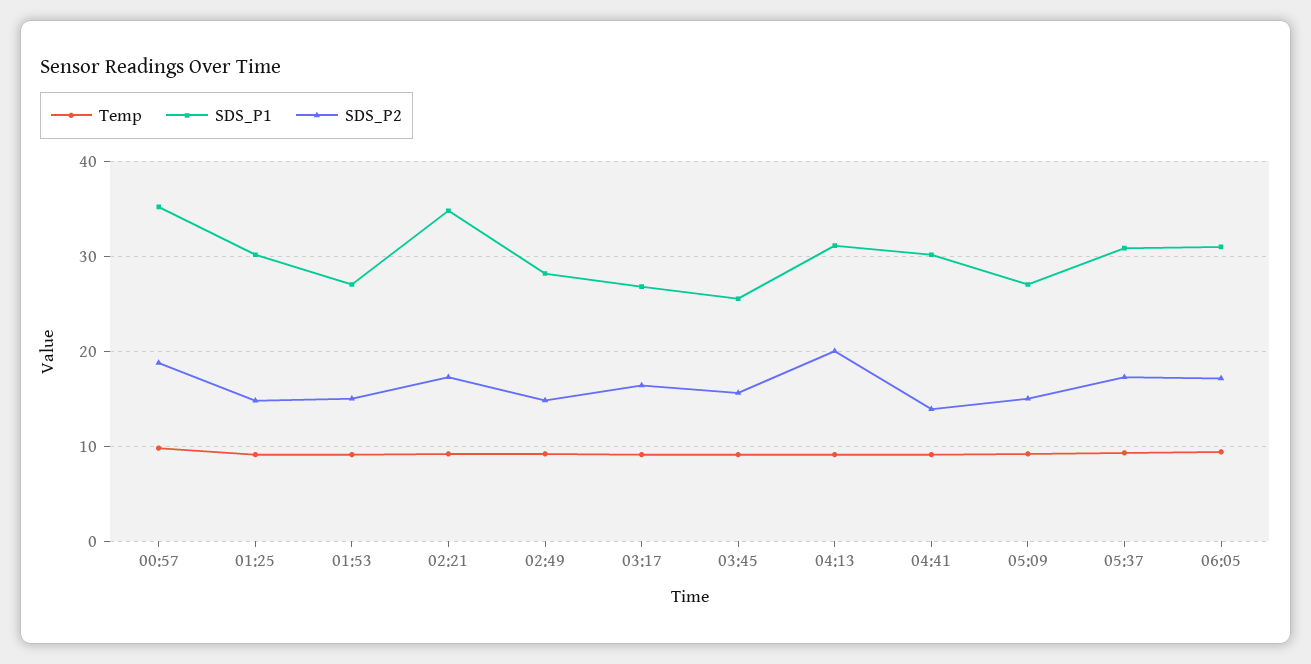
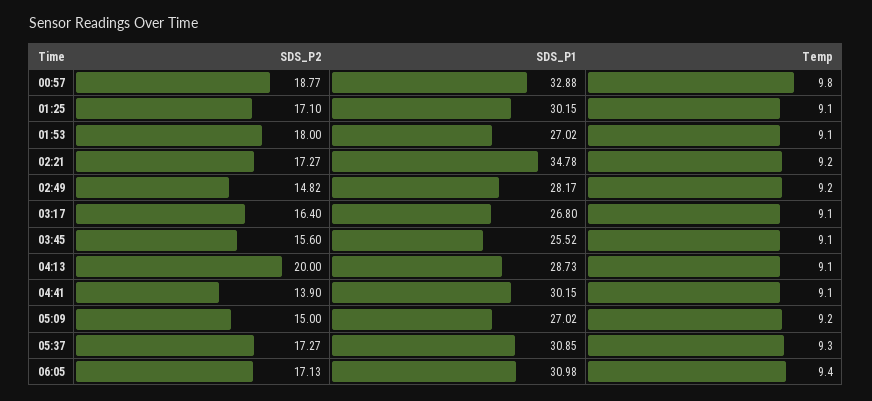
  {
    "Temp": {
      "00:57": 9.8,
      "01:25": 9.1,
      "01:53": 9.1,
      "02:21": 9.2,
      "02:49": 9.2,
      "03:17": 9.1,
      "03:45": 9.1,
      "04:13": 9.1,
      "04:41": 9.1,
      "05:09": 9.2,
      "05:37": 9.3,
      "06:05": 9.4
    },
    "SDS_P1": {
-     "00:57": 35,
+     "00:57": 32.88,
      "01:25": 30.15,
      "01:53": 27.02,
      "02:21": 34.78,
      "02:49": 28.17,
      "03:17": 26.8,
      "03:45": 25.52,
-     "04:13": 31,
+     "04:13": 28.73,
      "04:41": 30.15,
      "05:09": 27.02,
      "05:37": 30.85,
      "06:05": 30.98
    },
    "SDS_P2": {
      "00:57": 18.77,
-     "01:25": 15,
+     "01:25": 17.1,
-     "01:53": 15,
+     "01:53": 18,
      "02:21": 17.27,
      "02:49": 14.82,
      "03:17": 16.4,
      "03:45": 15.6,
      "04:13": 20,
      "04:41": 13.9,
      "05:09": 15,
      "05:37": 17.27,
      "06:05": 17.13
    }
  }

